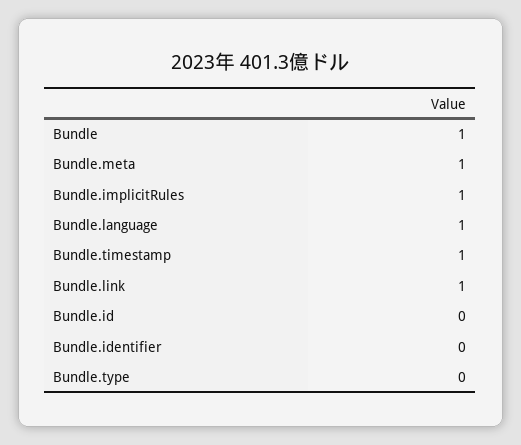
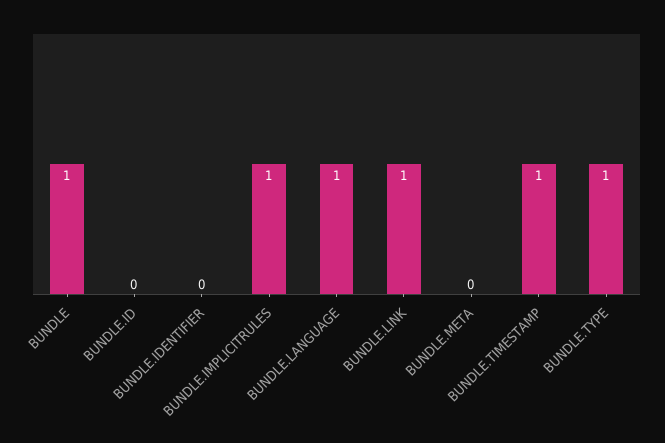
  {
    "Bundle": 1,
-   "Bundle.meta": 1,
+   "Bundle.meta": 0,
    "Bundle.implicitRules": 1,
    "Bundle.language": 1,
    "Bundle.timestamp": 1,
    "Bundle.link": 1,
    "Bundle.id": 0,
    "Bundle.identifier": 0,
-   "Bundle.type": 0
+   "Bundle.type": 1
  }

